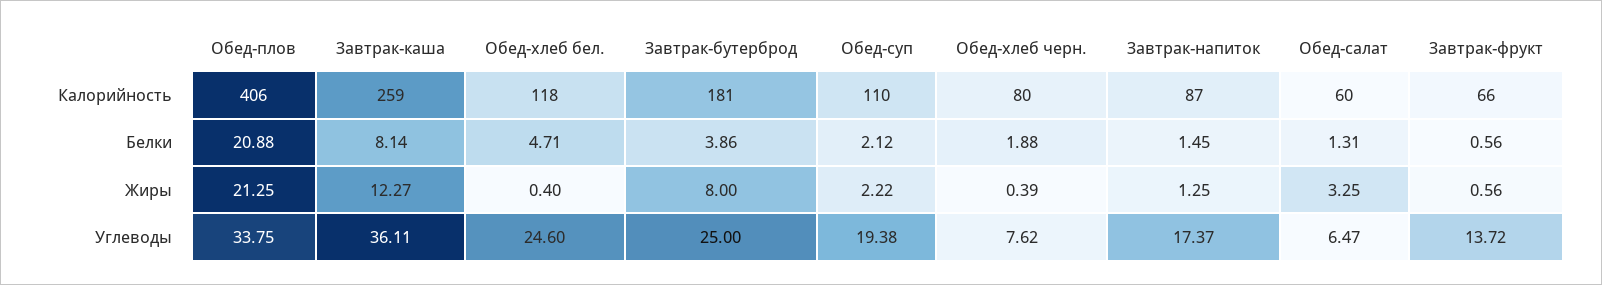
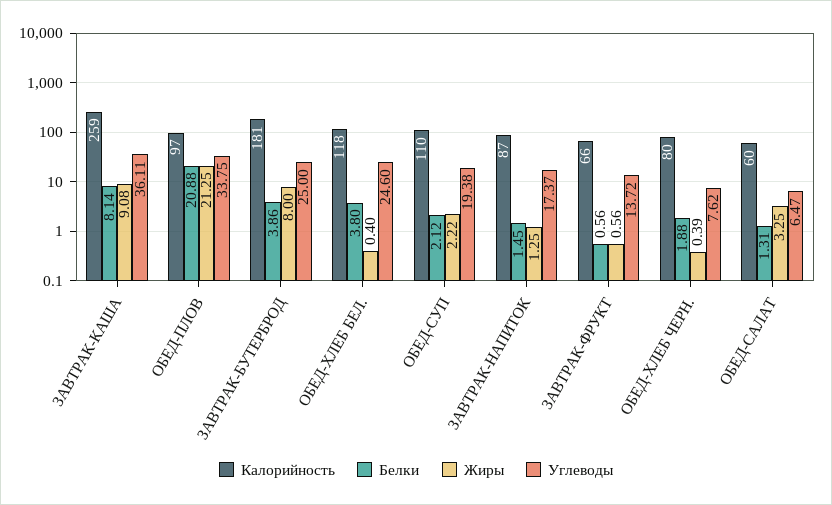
  {
    "Калорийность": {
-     "Обед-плов": 406,
+     "Обед-плов": 97,
      "Завтрак-каша": 259,
      "Обед-хлеб бел.": 118,
      "Завтрак-бутерброд": 181,
      "Обед-суп": 110,
      "Обед-хлеб черн.": 80,
      "Завтрак-напиток": 87,
      "Обед-салат": 60,
      "Завтрак-фрукт": 66
    },
    "Белки": {
      "Обед-плов": 20.88,
      "Завтрак-каша": 8.14,
-     "Обед-хлеб бел.": 4.71,
+     "Обед-хлеб бел.": 3.8,
      "Завтрак-бутерброд": 3.86,
      "Обед-суп": 2.12,
      "Обед-хлеб черн.": 1.88,
      "Завтрак-напиток": 1.45,
      "Обед-салат": 1.31,
      "Завтрак-фрукт": 0.56
    },
    "Жиры": {
      "Обед-плов": 21.25,
-     "Завтрак-каша": 12.27,
+     "Завтрак-каша": 9.08,
      "Обед-хлеб бел.": 0.4,
      "Завтрак-бутерброд": 8,
      "Обед-суп": 2.22,
      "Обед-хлеб черн.": 0.39,
      "Завтрак-напиток": 1.25,
      "Обед-салат": 3.25,
      "Завтрак-фрукт": 0.56
    },
    "Углеводы": {
      "Обед-плов": 33.75,
      "Завтрак-каша": 36.11,
      "Обед-хлеб бел.": 24.6,
      "Завтрак-бутерброд": 25,
      "Обед-суп": 19.38,
      "Обед-хлеб черн.": 7.62,
      "Завтрак-напиток": 17.37,
      "Обед-салат": 6.47,
      "Завтрак-фрукт": 13.72
    }
  }

